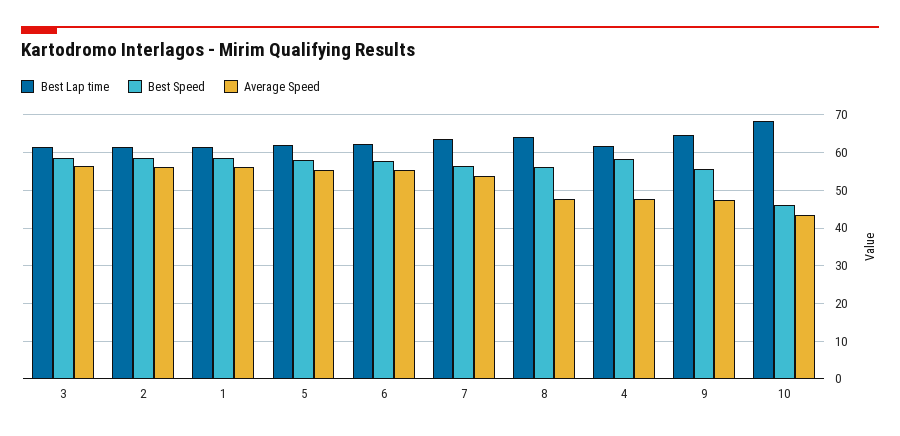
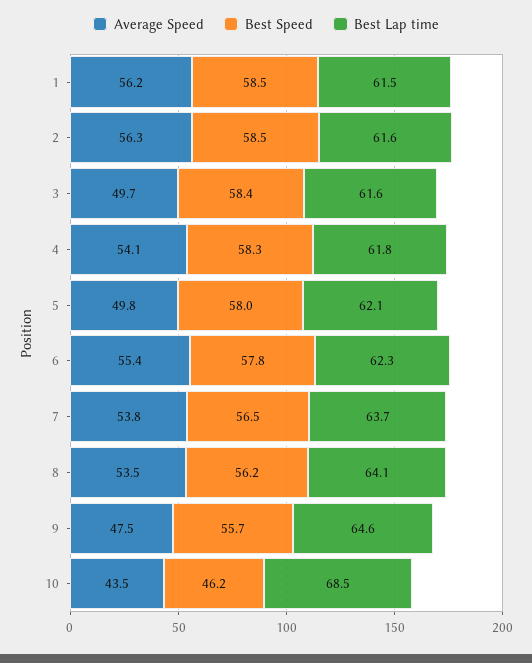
  {
    "Best Lap time": {
      "3": 61.6,
      "2": 61.6,
      "1": 61.5,
      "5": 62.1,
      "6": 62.3,
      "7": 63.7,
      "8": 64.1,
      "4": 61.8,
      "9": 64.6,
      "10": 68.5
    },
    "Best Speed": {
      "3": 58.4,
      "2": 58.5,
      "1": 58.5,
      "5": 58,
      "6": 57.8,
      "7": 56.5,
      "8": 56.2,
      "4": 58.3,
      "9": 55.7,
      "10": 46.2
    },
    "Average Speed": {
-     "3": 56,
+     "3": 49.7,
      "2": 56.3,
      "1": 56.2,
-     "5": 56,
+     "5": 49.8,
      "6": 55.4,
      "7": 53.8,
-     "8": 48,
+     "8": 53.5,
-     "4": 48,
+     "4": 54.1,
      "9": 47.5,
      "10": 43.5
    }
  }

